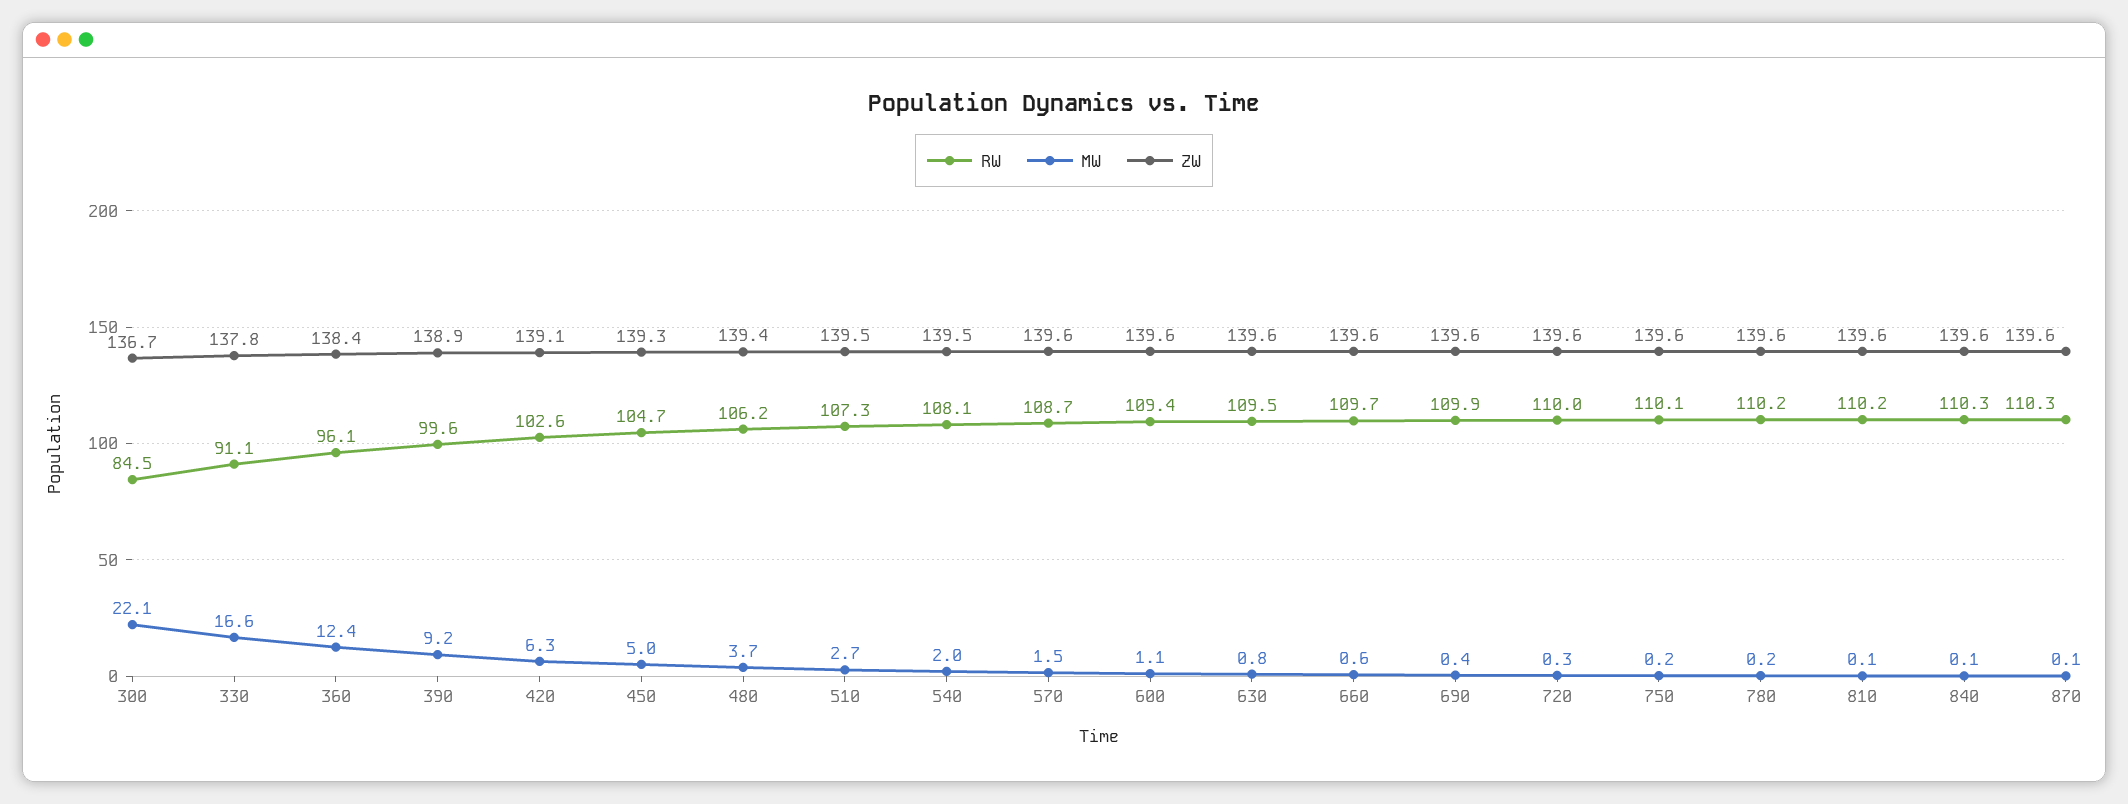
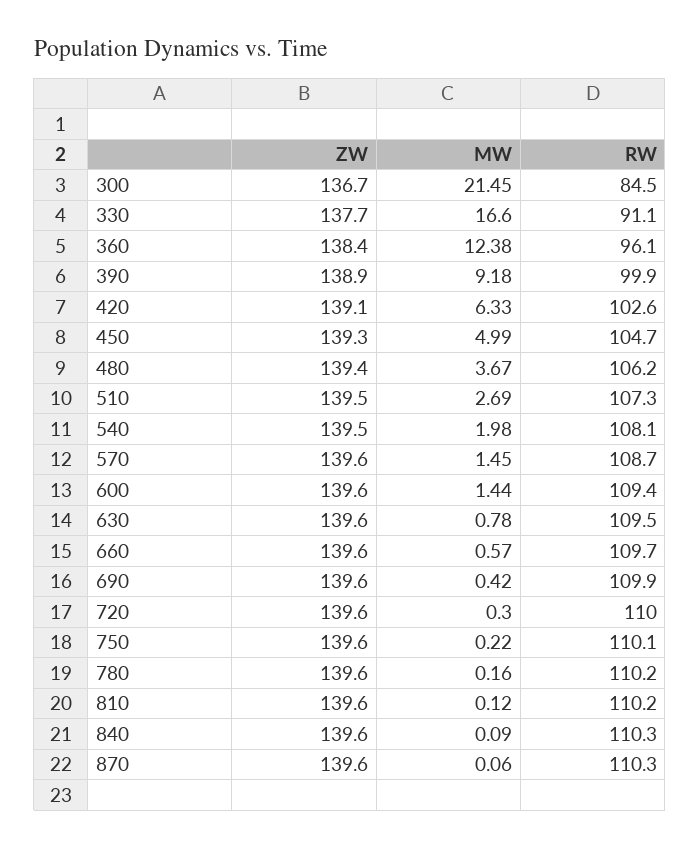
  {
    "RW": {
      "300": 84.5,
      "330": 91.1,
      "360": 96.1,
-     "390": 99.6,
+     "390": 99.9,
      "420": 102.6,
      "450": 104.7,
      "480": 106.2,
      "510": 107.3,
      "540": 108.1,
      "570": 108.7,
      "600": 109.4,
      "630": 109.5,
      "660": 109.7,
      "690": 109.9,
      "720": 110,
      "750": 110.1,
      "780": 110.2,
      "810": 110.2,
      "840": 110.3,
      "870": 110.3
    },
    "MW": {
-     "300": 22.1,
+     "300": 21.45,
      "330": 16.6,
      "360": 12.38,
      "390": 9.18,
      "420": 6.33,
      "450": 4.99,
      "480": 3.67,
      "510": 2.69,
      "540": 1.98,
      "570": 1.45,
-     "600": 1.1,
+     "600": 1.44,
      "630": 0.78,
      "660": 0.57,
      "690": 0.42,
      "720": 0.3,
      "750": 0.22,
      "780": 0.16,
      "810": 0.12,
      "840": 0.09,
      "870": 0.06
    },
    "ZW": {
      "300": 136.7,
-     "330": 137.8,
+     "330": 137.7,
      "360": 138.4,
      "390": 138.9,
      "420": 139.1,
      "450": 139.3,
      "480": 139.4,
      "510": 139.5,
      "540": 139.5,
      "570": 139.6,
      "600": 139.6,
      "630": 139.6,
      "660": 139.6,
      "690": 139.6,
      "720": 139.6,
      "750": 139.6,
      "780": 139.6,
      "810": 139.6,
      "840": 139.6,
      "870": 139.6
    }
  }

